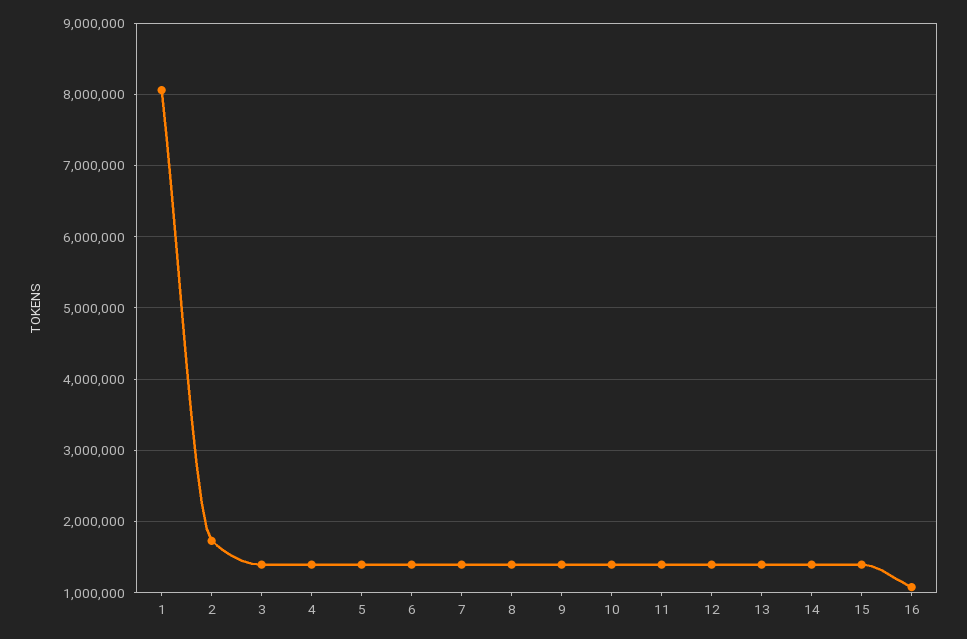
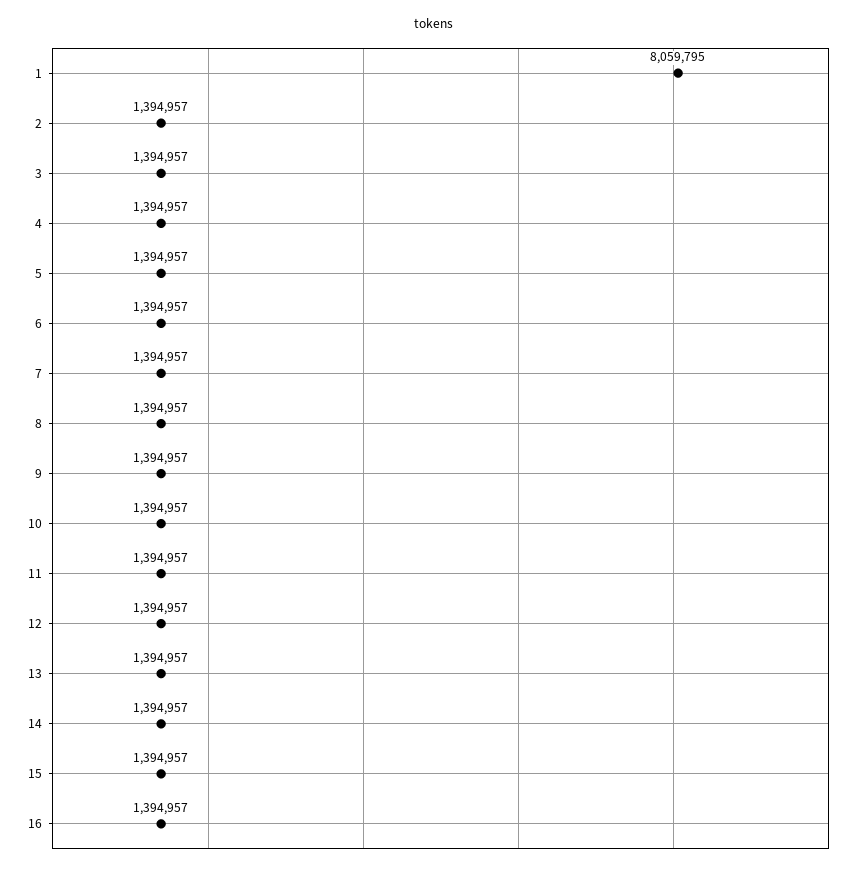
  {
    "1": 8059795,
-   "2": 1700000,
+   "2": 1394957,
    "3": 1394957,
    "4": 1394957,
    "5": 1394957,
    "6": 1394957,
    "7": 1394957,
    "8": 1394957,
    "9": 1394957,
    "10": 1394957,
    "11": 1394957,
    "12": 1394957,
    "13": 1394957,
    "14": 1394957,
    "15": 1394957,
-   "16": 1100000
+   "16": 1394957
  }

